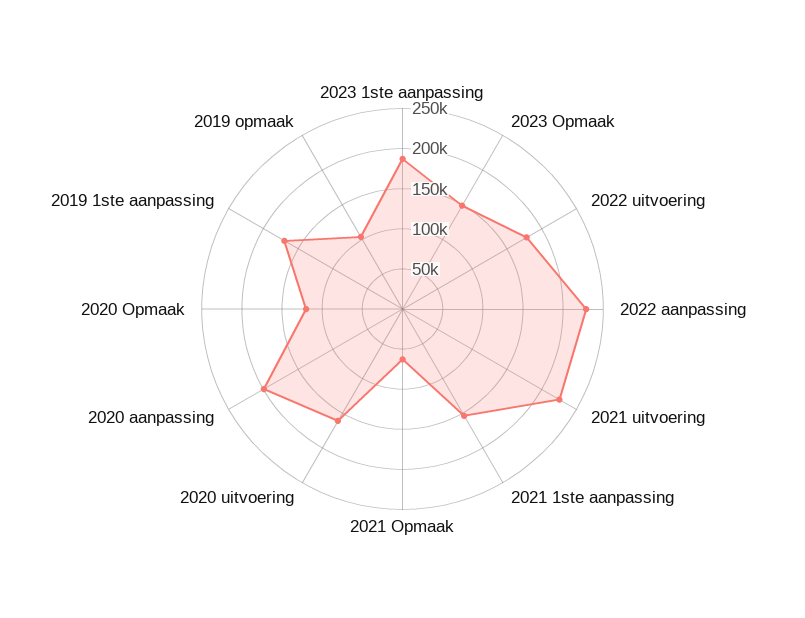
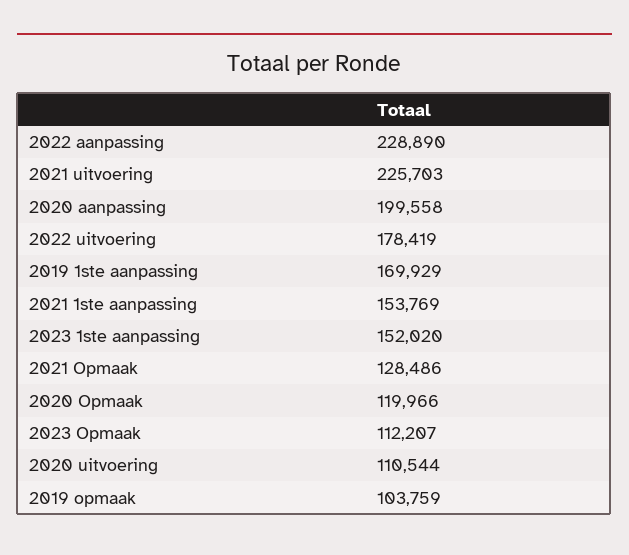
  {
-   "2023 1ste aanpassing": 190000,
+   "2023 1ste aanpassing": 152020,
-   "2023 Opmaak": 150000,
+   "2023 Opmaak": 112207,
    "2022 uitvoering": 178419,
    "2022 aanpassing": 228890,
    "2021 uitvoering": 225703,
    "2021 1ste aanpassing": 153769,
-   "2021 Opmaak": 60000,
+   "2021 Opmaak": 128486,
-   "2020 uitvoering": 160000,
+   "2020 uitvoering": 110544,
    "2020 aanpassing": 199558,
    "2020 Opmaak": 119966,
    "2019 1ste aanpassing": 169929,
    "2019 opmaak": 103759
  }

